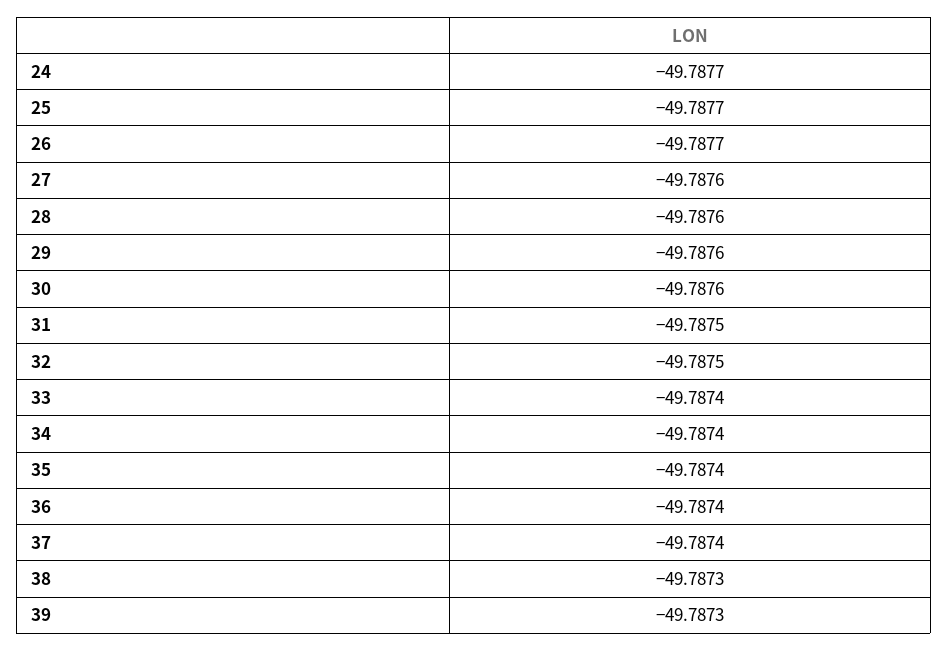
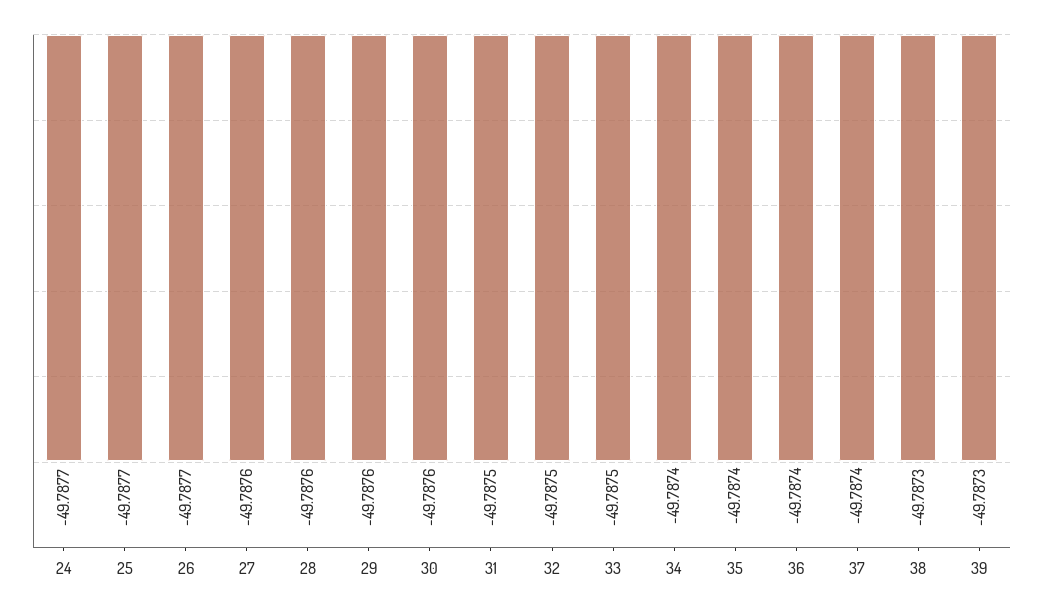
  {
    "24": -49.7877,
    "25": -49.7877,
    "26": -49.7877,
    "27": -49.7876,
    "28": -49.7876,
    "29": -49.7876,
    "30": -49.7876,
    "31": -49.7875,
    "32": -49.7875,
-   "33": -49.7874,
+   "33": -49.7875,
    "34": -49.7874,
    "35": -49.7874,
    "36": -49.7874,
    "37": -49.7874,
    "38": -49.7873,
    "39": -49.7873
  }

